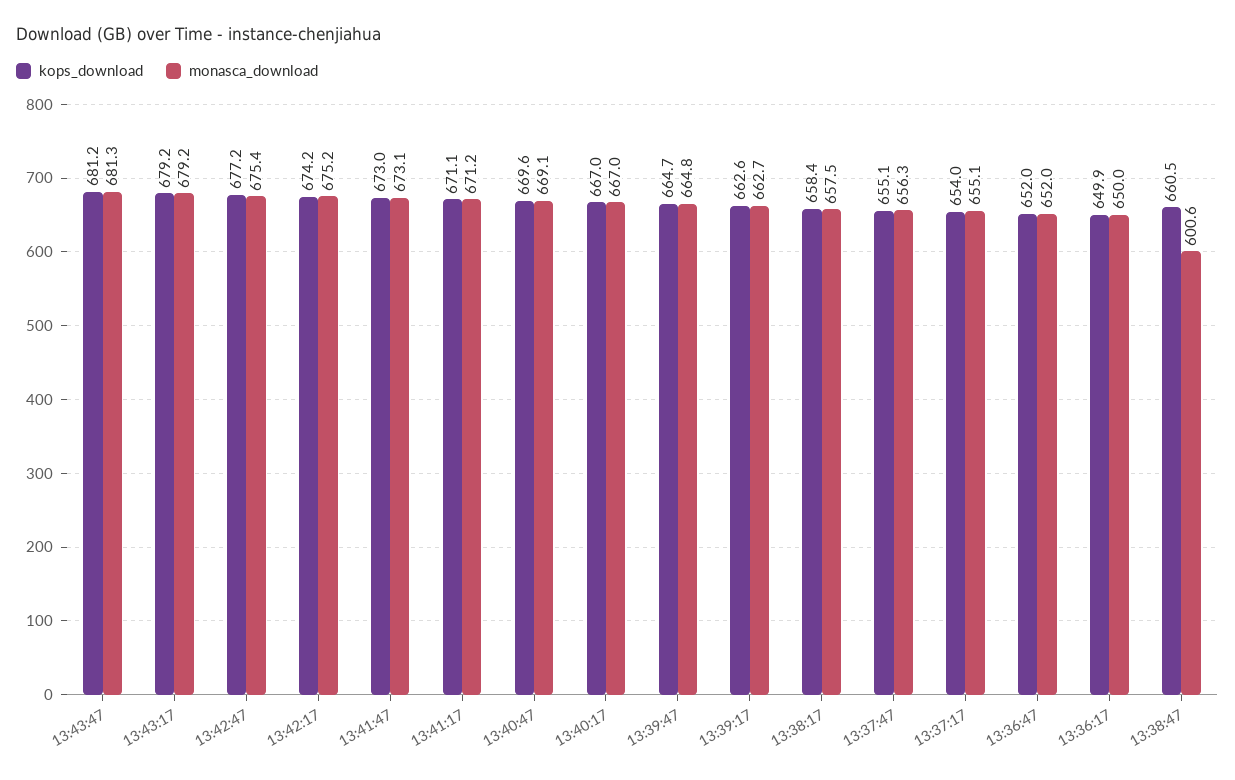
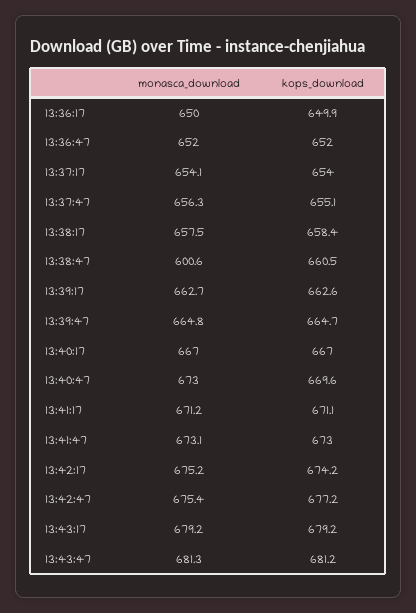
  {
    "kops_download": {
      "13:43:47": 681.2,
      "13:43:17": 679.2,
      "13:42:47": 677.2,
      "13:42:17": 674.2,
      "13:41:47": 673,
      "13:41:17": 671.1,
      "13:40:47": 669.6,
      "13:40:17": 667,
      "13:39:47": 664.7,
      "13:39:17": 662.6,
      "13:38:17": 658.4,
      "13:37:47": 655.1,
      "13:37:17": 654,
      "13:36:47": 652,
      "13:36:17": 649.9,
      "13:38:47": 660.5
    },
    "monasca_download": {
      "13:43:47": 681.3,
      "13:43:17": 679.2,
      "13:42:47": 675.4,
      "13:42:17": 675.2,
      "13:41:47": 673.1,
      "13:41:17": 671.2,
-     "13:40:47": 669.1,
+     "13:40:47": 673,
      "13:40:17": 667,
      "13:39:47": 664.8,
      "13:39:17": 662.7,
      "13:38:17": 657.5,
      "13:37:47": 656.3,
-     "13:37:17": 655.1,
+     "13:37:17": 654.1,
      "13:36:47": 652,
      "13:36:17": 650,
      "13:38:47": 600.6
    }
  }

